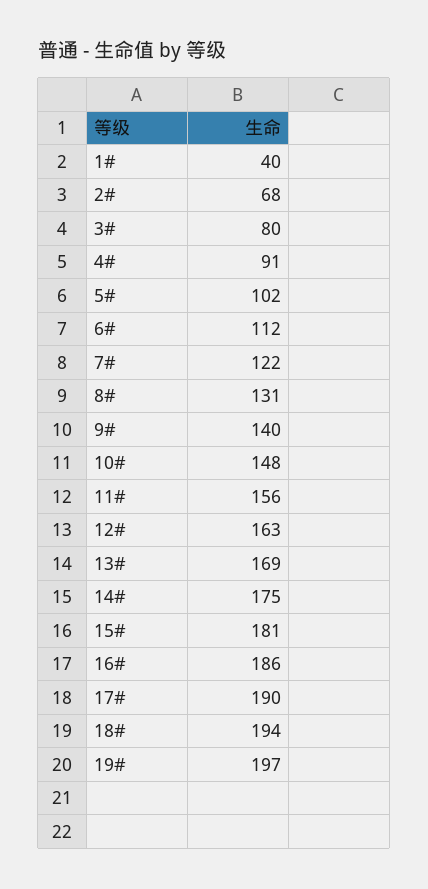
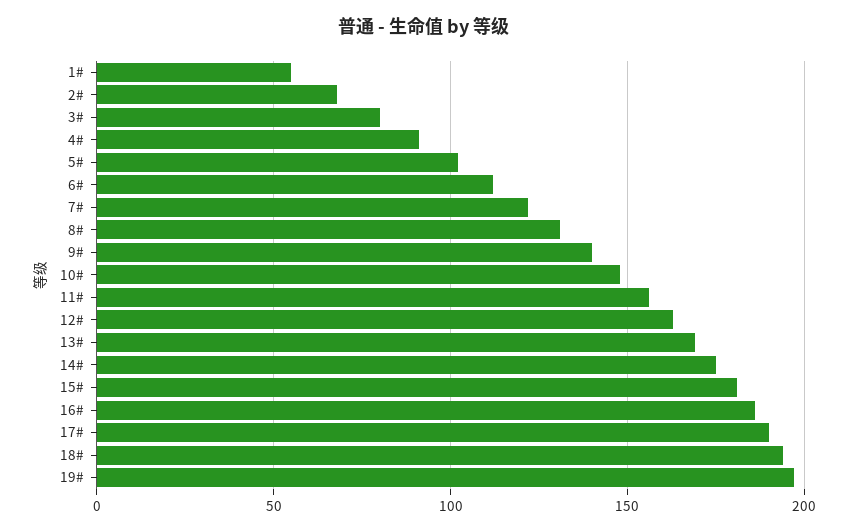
  {
-   "1#": 40,
+   "1#": 55,
    "2#": 68,
    "3#": 80,
    "4#": 91,
    "5#": 102,
    "6#": 112,
    "7#": 122,
    "8#": 131,
    "9#": 140,
    "10#": 148,
    "11#": 156,
    "12#": 163,
    "13#": 169,
    "14#": 175,
    "15#": 181,
    "16#": 186,
    "17#": 190,
    "18#": 194,
    "19#": 197
  }

